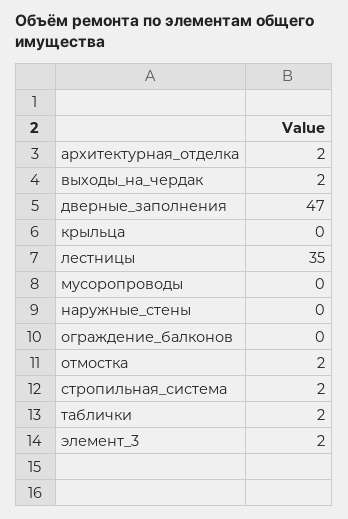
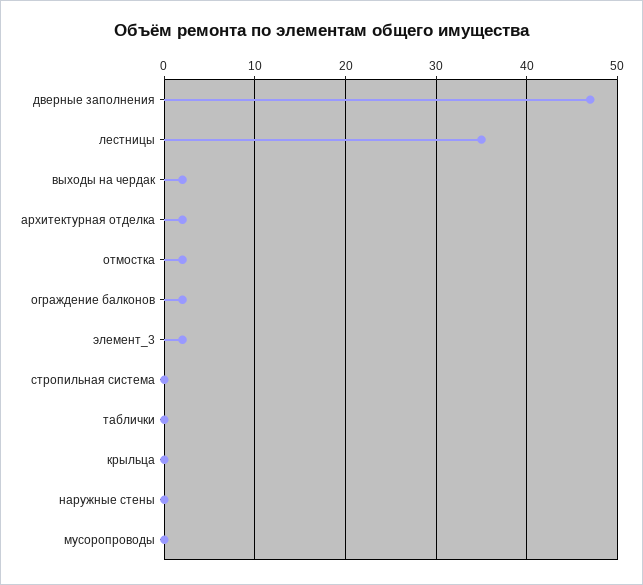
  {
    "архитектурная_отделка": 2,
    "выходы_на_чердак": 2,
    "дверные_заполнения": 47,
    "крыльца": 0,
    "лестницы": 35,
    "мусоропроводы": 0,
    "наружные_стены": 0,
-   "ограждение_балконов": 0,
+   "ограждение_балконов": 2,
    "отмостка": 2,
-   "стропильная_система": 2,
+   "стропильная_система": 0,
-   "таблички": 2,
+   "таблички": 0,
    "элемент_3": 2
  }

